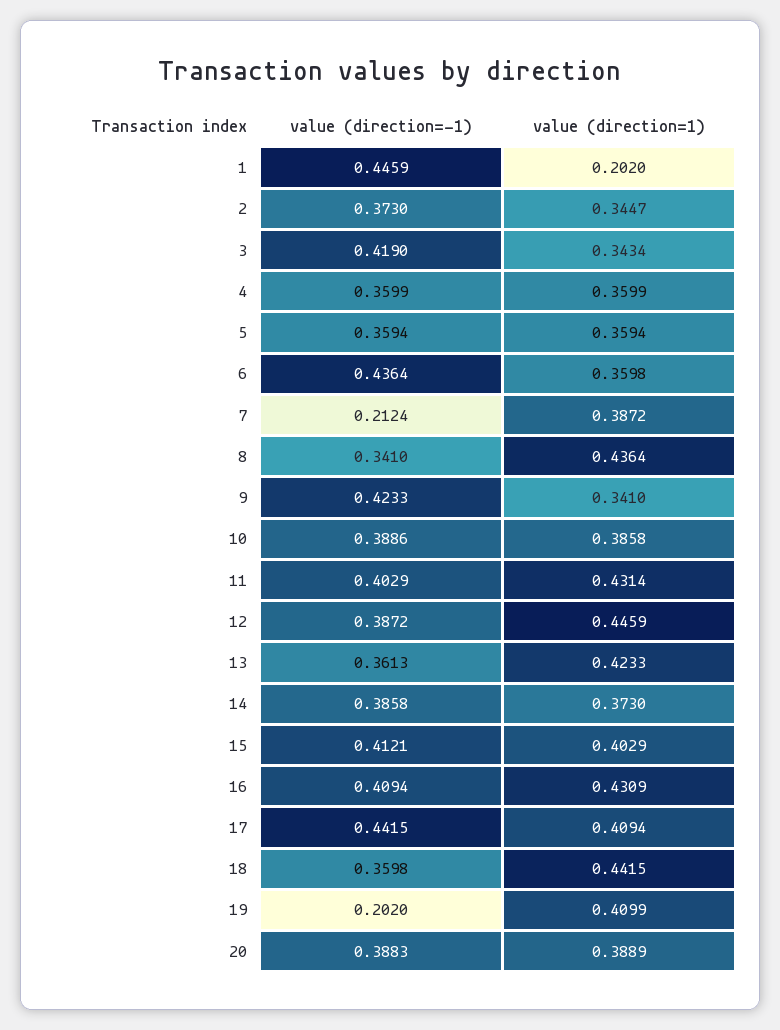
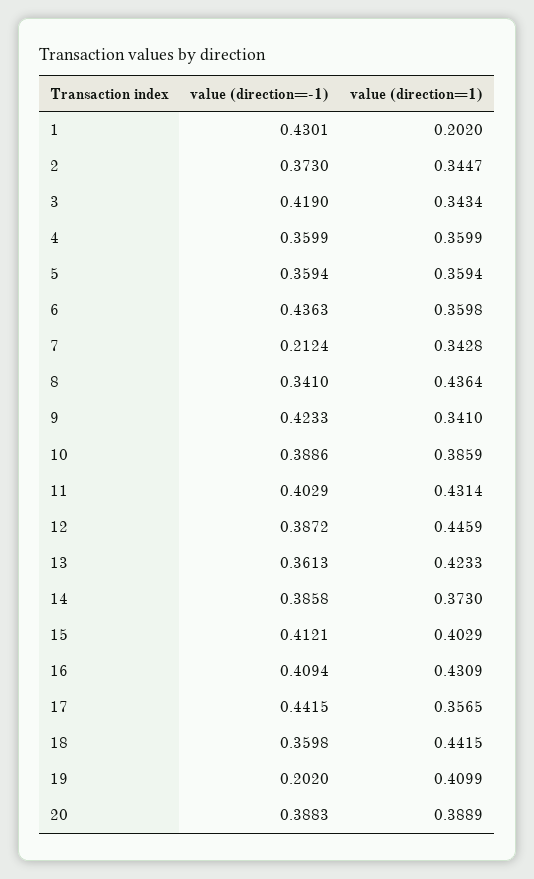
  {
    "value (direction=-1)": {
-     "1": 0.4459,
+     "1": 0.4301,
      "2": 0.373,
      "3": 0.419,
      "4": 0.3599,
      "5": 0.3594,
-     "6": 0.4364,
+     "6": 0.4363,
      "7": 0.2124,
      "8": 0.341,
      "9": 0.4233,
      "10": 0.3886,
      "11": 0.4029,
      "12": 0.3872,
      "13": 0.3613,
      "14": 0.3858,
      "15": 0.4121,
      "16": 0.4094,
      "17": 0.4415,
      "18": 0.3598,
      "19": 0.202,
      "20": 0.3883
    },
    "value (direction=1)": {
      "1": 0.202,
      "2": 0.3447,
      "3": 0.3434,
      "4": 0.3599,
      "5": 0.3594,
      "6": 0.3598,
-     "7": 0.3872,
+     "7": 0.3428,
      "8": 0.4364,
      "9": 0.341,
-     "10": 0.3858,
+     "10": 0.3859,
      "11": 0.4314,
      "12": 0.4459,
      "13": 0.4233,
      "14": 0.373,
      "15": 0.4029,
      "16": 0.4309,
-     "17": 0.4094,
+     "17": 0.3565,
      "18": 0.4415,
      "19": 0.4099,
      "20": 0.3889
    }
  }

